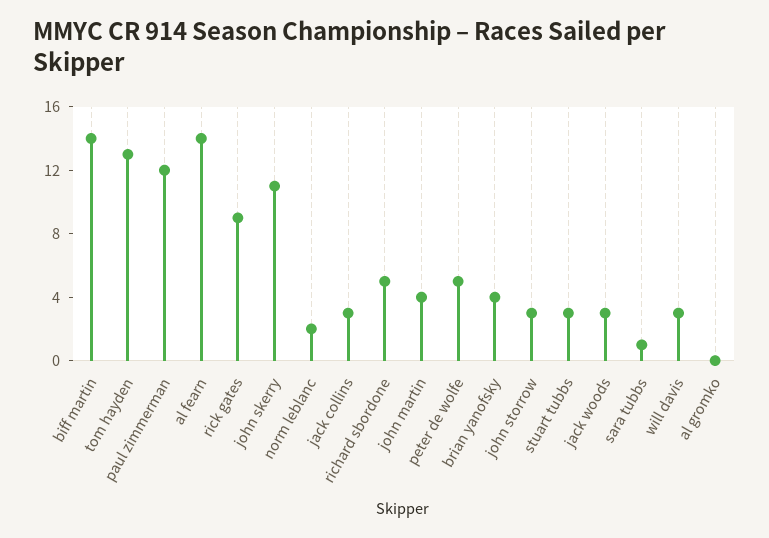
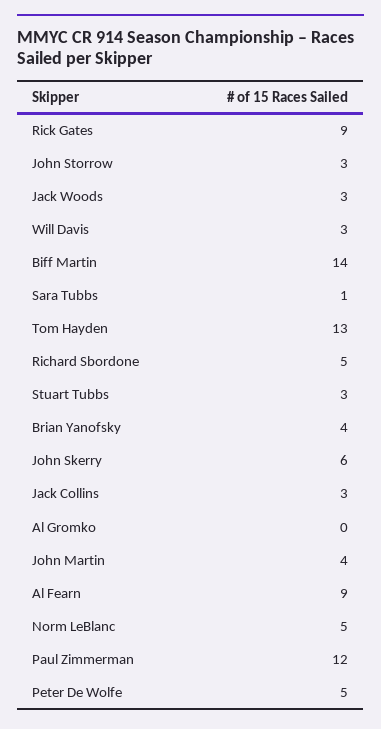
  {
    "biff martin": 14,
    "tom hayden": 13,
    "paul zimmerman": 12,
-   "al fearn": 14,
+   "al fearn": 9,
    "rick gates": 9,
-   "john skerry": 11,
+   "john skerry": 6,
-   "norm leblanc": 2,
+   "norm leblanc": 5,
    "jack collins": 3,
    "richard sbordone": 5,
    "john martin": 4,
    "peter de wolfe": 5,
    "brian yanofsky": 4,
    "john storrow": 3,
    "stuart tubbs": 3,
    "jack woods": 3,
    "sara tubbs": 1,
    "will davis": 3,
    "al gromko": 0
  }

